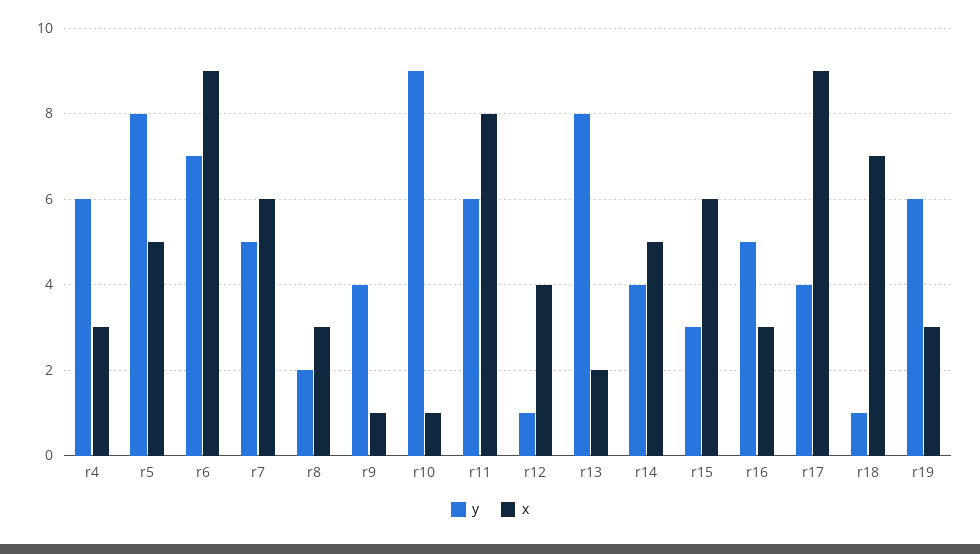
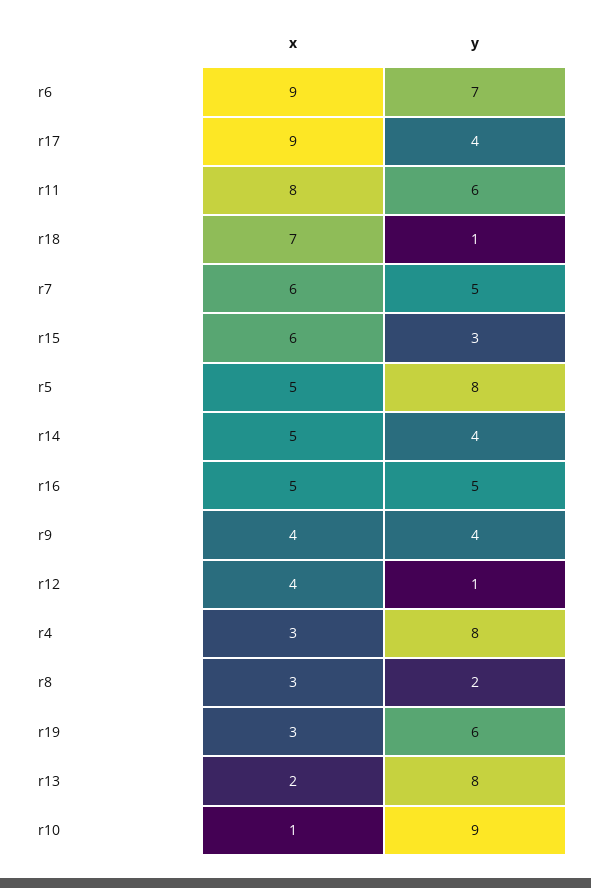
  {
    "y": {
-     "r4": 6,
+     "r4": 8,
      "r5": 8,
      "r6": 7,
      "r7": 5,
      "r8": 2,
      "r9": 4,
      "r10": 9,
      "r11": 6,
      "r12": 1,
      "r13": 8,
      "r14": 4,
      "r15": 3,
      "r16": 5,
      "r17": 4,
      "r18": 1,
      "r19": 6
    },
    "x": {
      "r4": 3,
      "r5": 5,
      "r6": 9,
      "r7": 6,
      "r8": 3,
-     "r9": 1,
+     "r9": 4,
      "r10": 1,
      "r11": 8,
      "r12": 4,
      "r13": 2,
      "r14": 5,
      "r15": 6,
-     "r16": 3,
+     "r16": 5,
      "r17": 9,
      "r18": 7,
      "r19": 3
    }
  }

